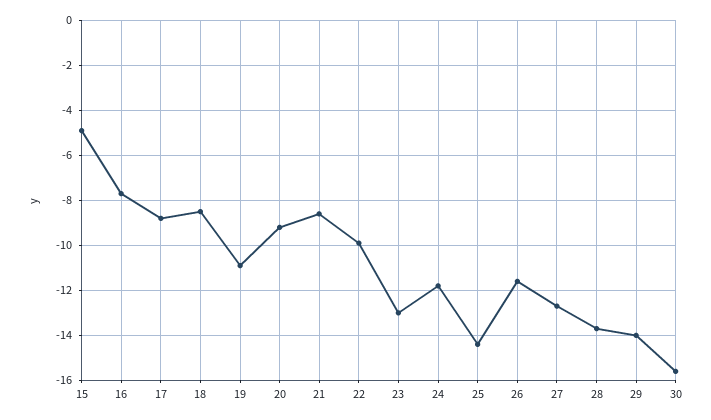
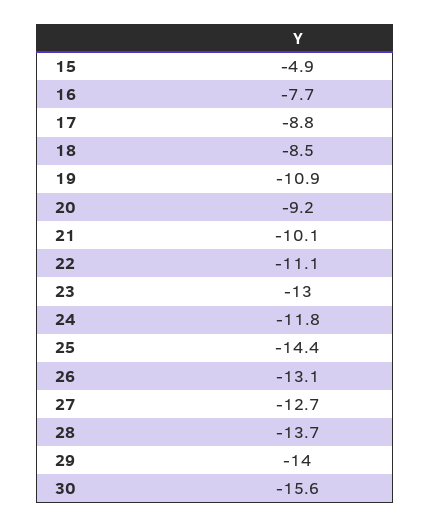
  {
    "15": -4.9,
    "16": -7.7,
    "17": -8.8,
    "18": -8.5,
    "19": -10.9,
    "20": -9.2,
-   "21": -8.5,
+   "21": -10.1,
-   "22": -10,
+   "22": -11.1,
    "23": -13,
    "24": -11.8,
    "25": -14.4,
-   "26": -11.5,
+   "26": -13.1,
    "27": -12.7,
    "28": -13.7,
    "29": -14,
    "30": -15.6
  }

